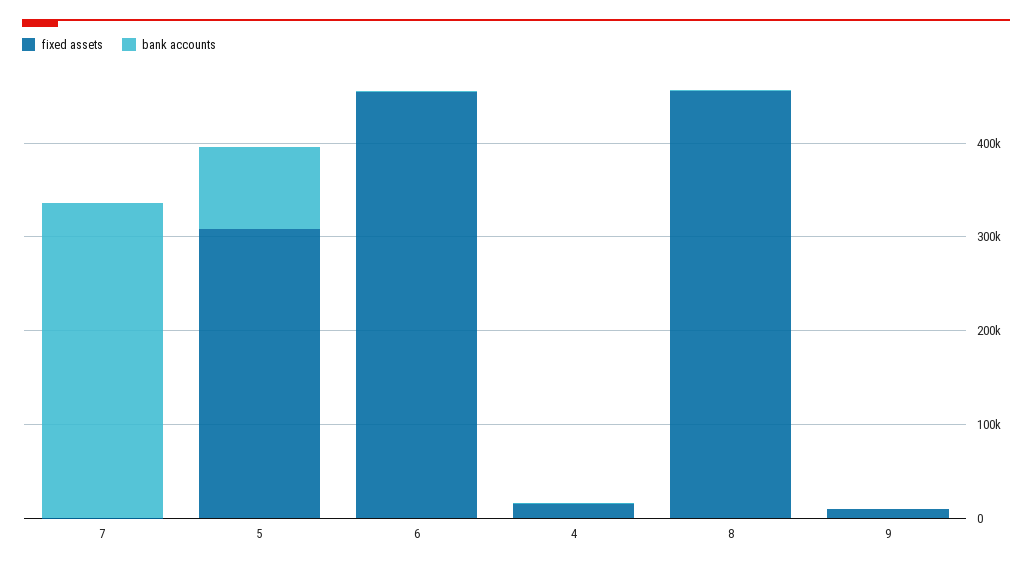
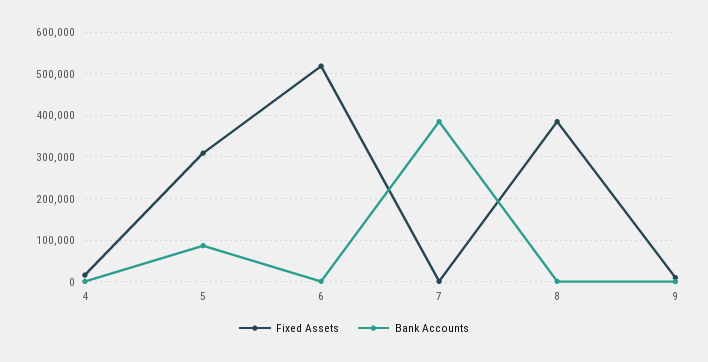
  {
    "fixed assets": {
      "7": 0,
      "5": 300000,
-     "6": 460000,
+     "6": 520000,
      "4": 20000,
-     "8": 460000,
+     "8": 380000,
      "9": 20000
    },
    "bank accounts": {
-     "7": 340000,
+     "7": 380000,
      "5": 80000,
      "6": 0,
      "4": 0,
      "8": 0,
      "9": 0
    }
  }

